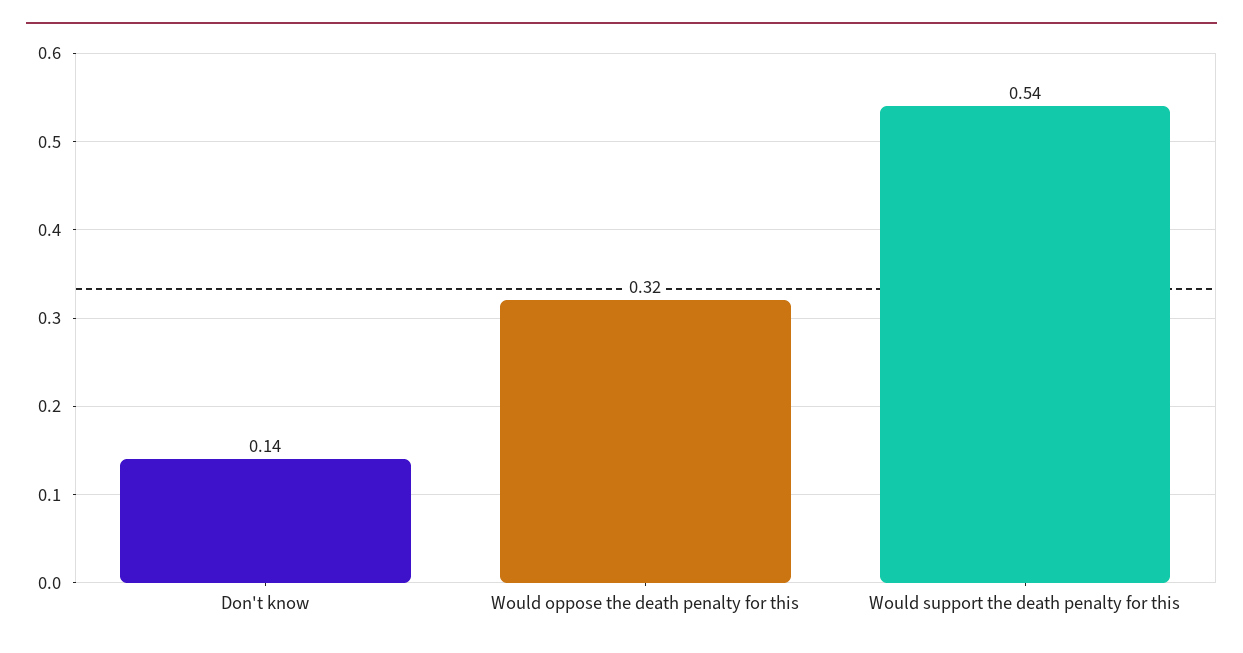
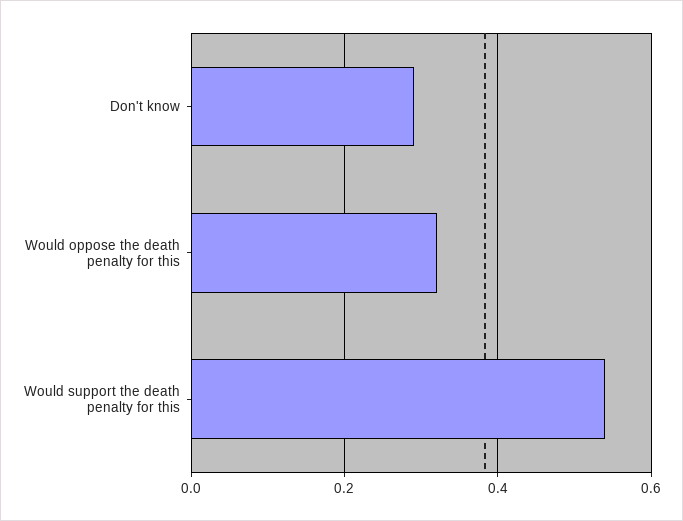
  {
-   "Don't know": 0.14,
+   "Don't know": 0.3,
    "Would oppose the death penalty for this": 0.32,
    "Would support the death penalty for this": 0.54
  }

